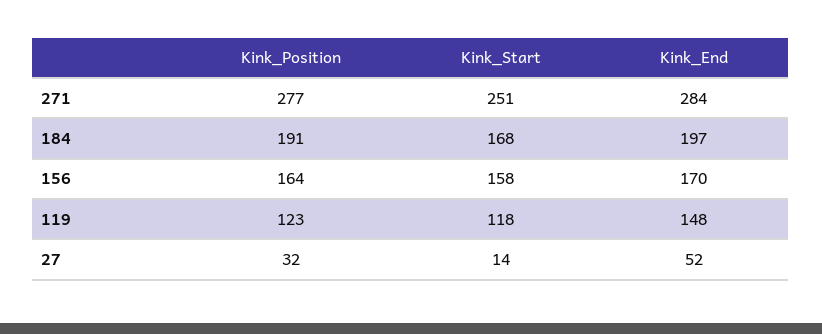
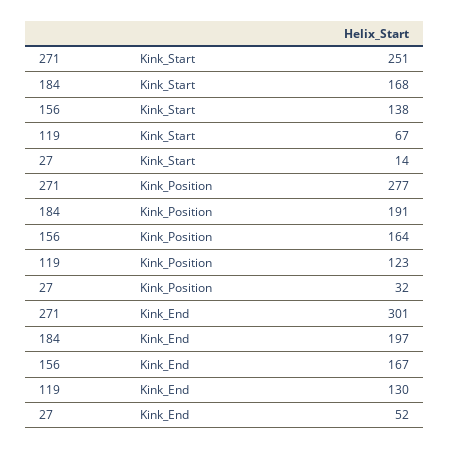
  {
    "Kink_Position": {
      "271": 277,
      "184": 191,
      "156": 164,
      "119": 123,
      "27": 32
    },
    "Kink_Start": {
      "271": 251,
      "184": 168,
-     "156": 158,
+     "156": 138,
-     "119": 118,
+     "119": 67,
      "27": 14
    },
    "Kink_End": {
-     "271": 284,
+     "271": 301,
      "184": 197,
-     "156": 170,
+     "156": 167,
-     "119": 148,
+     "119": 130,
      "27": 52
    }
  }

